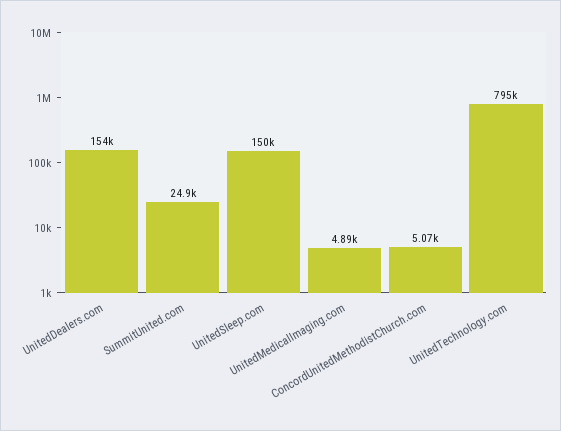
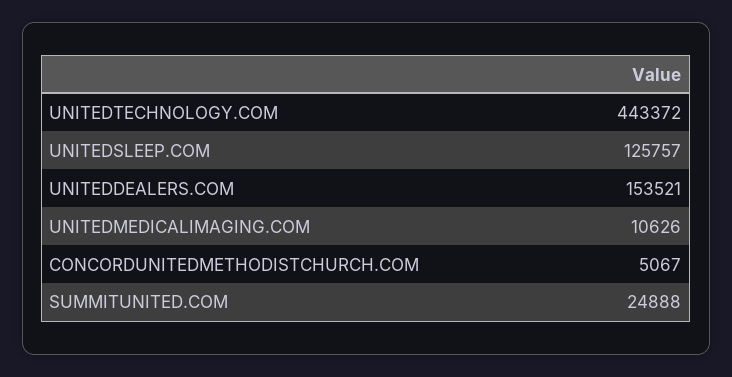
  {
    "UnitedDealers.com": 153521,
    "SummitUnited.com": 24888,
-   "UnitedSleep.com": 150000,
+   "UnitedSleep.com": 125757,
-   "UnitedMedicalImaging.com": 4890,
+   "UnitedMedicalImaging.com": 10626,
    "ConcordUnitedMethodistChurch.com": 5067,
-   "UnitedTechnology.com": 795000
+   "UnitedTechnology.com": 443372
  }

